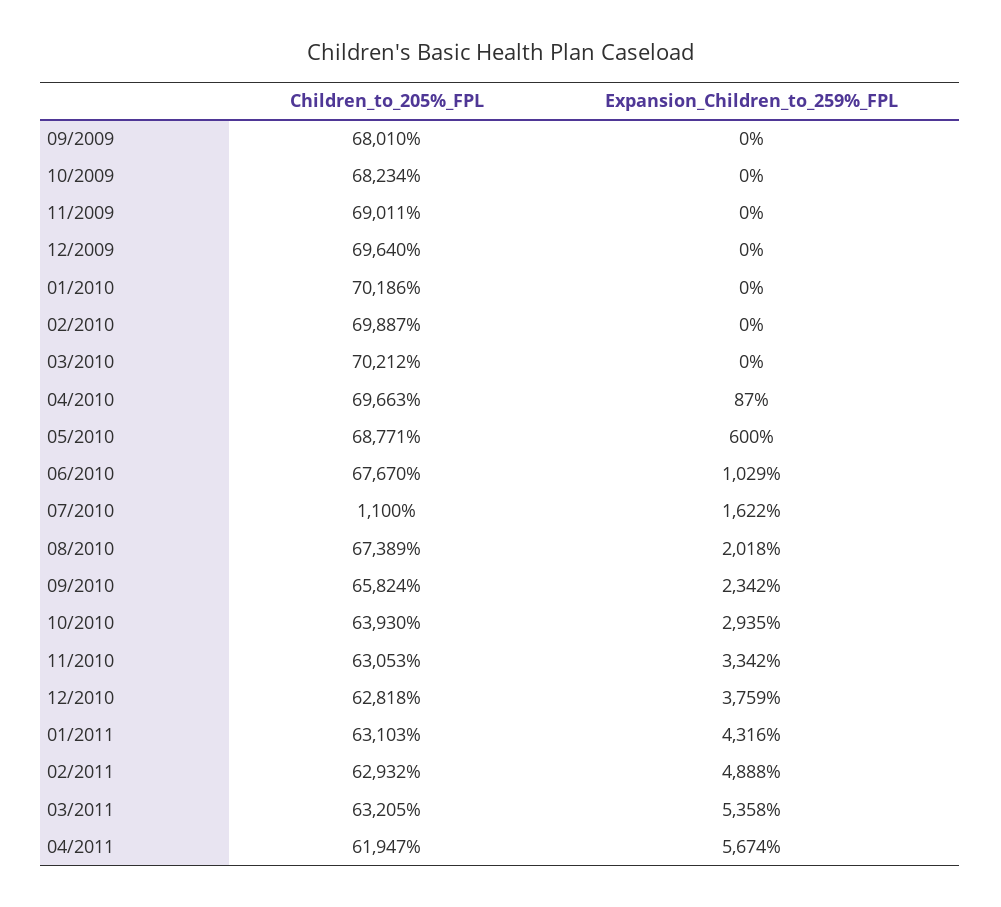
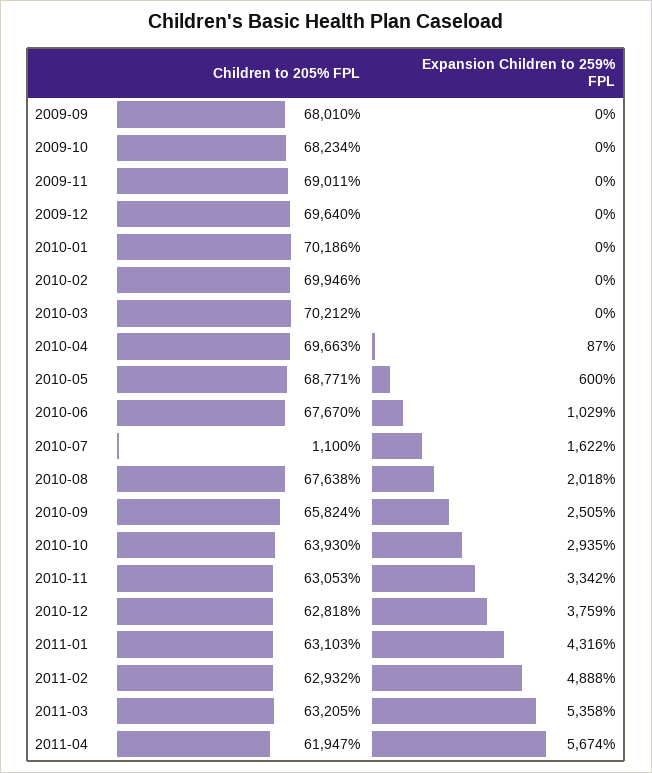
  {
    "Children_to_205%_FPL": {
      "09/2009": 68010,
      "10/2009": 68234,
      "11/2009": 69011,
      "12/2009": 69640,
      "01/2010": 70186,
-     "02/2010": 69887,
+     "02/2010": 69946,
      "03/2010": 70212,
      "04/2010": 69663,
      "05/2010": 68771,
      "06/2010": 67670,
      "07/2010": 1100,
-     "08/2010": 67389,
+     "08/2010": 67638,
      "09/2010": 65824,
      "10/2010": 63930,
      "11/2010": 63053,
      "12/2010": 62818,
      "01/2011": 63103,
      "02/2011": 62932,
      "03/2011": 63205,
      "04/2011": 61947
    },
    "Expansion_Children_to_259%_FPL": {
      "09/2009": 0,
      "10/2009": 0,
      "11/2009": 0,
      "12/2009": 0,
      "01/2010": 0,
      "02/2010": 0,
      "03/2010": 0,
      "04/2010": 87,
      "05/2010": 600,
      "06/2010": 1029,
      "07/2010": 1622,
      "08/2010": 2018,
-     "09/2010": 2342,
+     "09/2010": 2505,
      "10/2010": 2935,
      "11/2010": 3342,
      "12/2010": 3759,
      "01/2011": 4316,
      "02/2011": 4888,
      "03/2011": 5358,
      "04/2011": 5674
    }
  }

